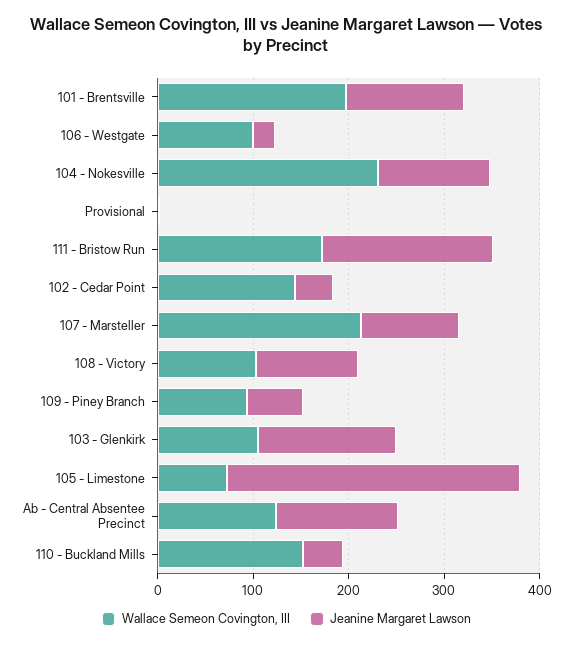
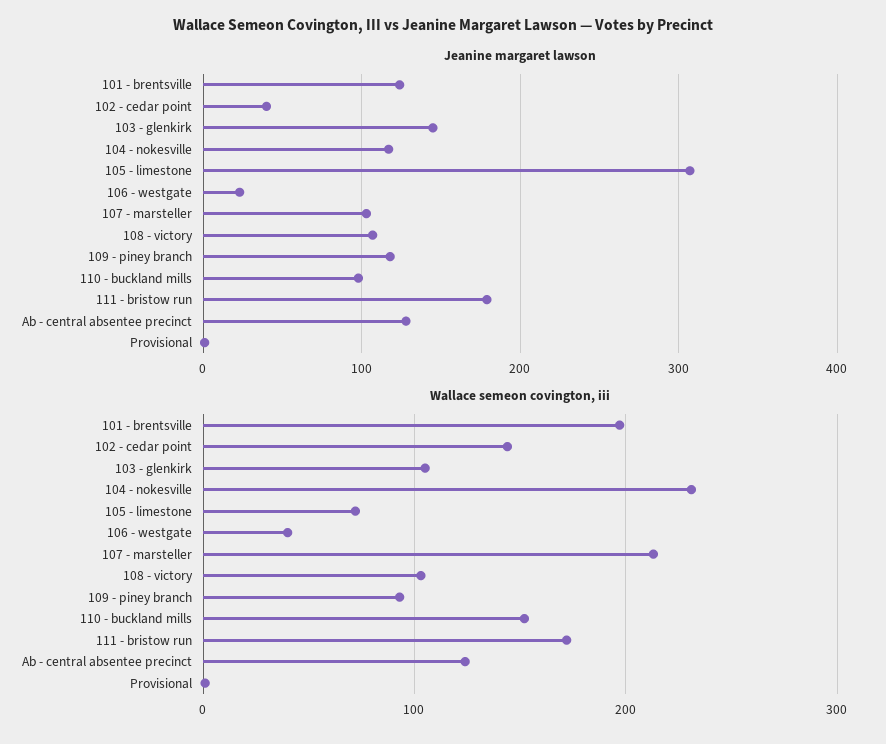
  {
    "Wallace Semeon Covington, III": {
      "101 - Brentsville": 200,
-     "106 - Westgate": 100,
+     "106 - Westgate": 40,
      "104 - Nokesville": 230,
      "Provisional": 0,
      "111 - Bristow Run": 170,
      "102 - Cedar Point": 140,
      "107 - Marsteller": 210,
      "108 - Victory": 100,
      "109 - Piney Branch": 90,
      "103 - Glenkirk": 110,
      "105 - Limestone": 70,
      "Ab - Central Absentee Precinct": 120,
      "110 - Buckland Mills": 150
    },
    "Jeanine Margaret Lawson": {
      "101 - Brentsville": 120,
      "106 - Westgate": 20,
      "104 - Nokesville": 120,
      "Provisional": 0,
      "111 - Bristow Run": 180,
      "102 - Cedar Point": 40,
      "107 - Marsteller": 100,
      "108 - Victory": 110,
-     "109 - Piney Branch": 60,
+     "109 - Piney Branch": 120,
      "103 - Glenkirk": 150,
      "105 - Limestone": 310,
      "Ab - Central Absentee Precinct": 130,
-     "110 - Buckland Mills": 40
+     "110 - Buckland Mills": 100
    }
  }

